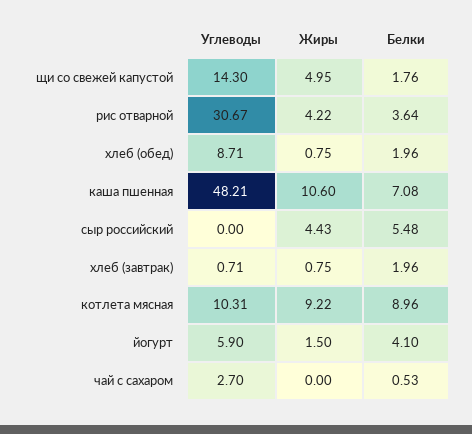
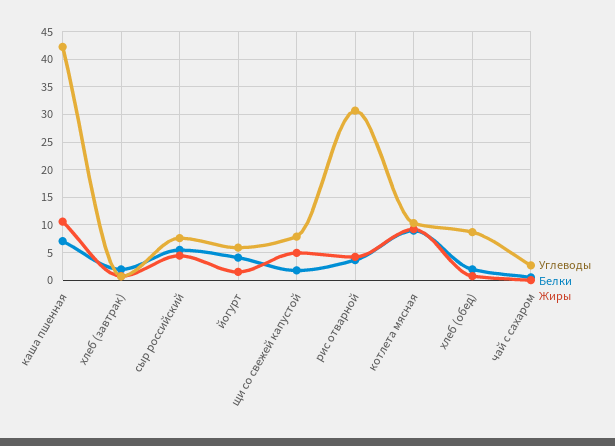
  {
    "Углеводы": {
-     "щи со свежей капустой": 14.3,
+     "щи со свежей капустой": 7.5,
      "рис отварной": 30.67,
      "хлеб (обед)": 8.71,
-     "каша пшенная": 48.21,
+     "каша пшенная": 42.5,
-     "сыр российский": 0,
+     "сыр российский": 7.5,
      "хлеб (завтрак)": 0.71,
      "котлета мясная": 10.31,
      "йогурт": 5.9,
      "чай с сахаром": 2.7
    },
    "Жиры": {
      "щи со свежей капустой": 4.95,
      "рис отварной": 4.22,
      "хлеб (обед)": 0.75,
      "каша пшенная": 10.6,
      "сыр российский": 4.43,
      "хлеб (завтрак)": 0.75,
      "котлета мясная": 9.22,
      "йогурт": 1.5,
      "чай с сахаром": 0
    },
    "Белки": {
      "щи со свежей капустой": 1.76,
      "рис отварной": 3.64,
      "хлеб (обед)": 1.96,
      "каша пшенная": 7.08,
      "сыр российский": 5.48,
      "хлеб (завтрак)": 1.96,
      "котлета мясная": 8.96,
      "йогурт": 4.1,
      "чай с сахаром": 0.53
    }
  }

